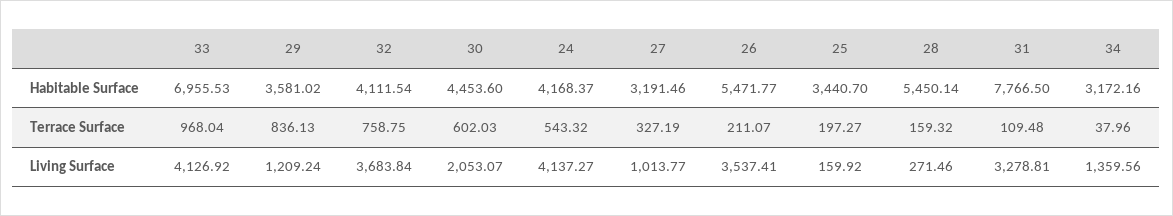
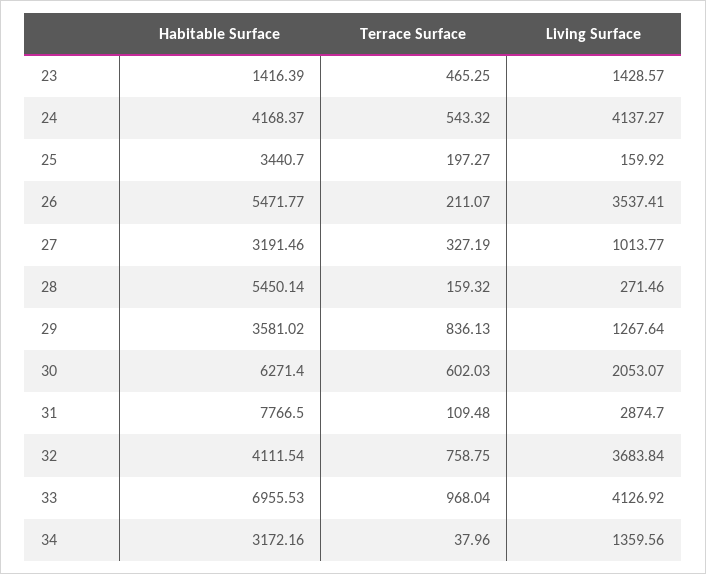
  {
    "33": {
      "Habitable Surface": 6955.53,
      "Terrace Surface": 968.04,
      "Living Surface": 4126.92
    },
    "29": {
      "Habitable Surface": 3581.02,
      "Terrace Surface": 836.13,
-     "Living Surface": 1209.24
+     "Living Surface": 1267.64
    },
    "32": {
      "Habitable Surface": 4111.54,
      "Terrace Surface": 758.75,
      "Living Surface": 3683.84
    },
    "30": {
-     "Habitable Surface": 4453.6,
+     "Habitable Surface": 6271.4,
      "Terrace Surface": 602.03,
      "Living Surface": 2053.07
    },
    "24": {
      "Habitable Surface": 4168.37,
      "Terrace Surface": 543.32,
      "Living Surface": 4137.27
    },
    "27": {
      "Habitable Surface": 3191.46,
      "Terrace Surface": 327.19,
      "Living Surface": 1013.77
    },
    "26": {
      "Habitable Surface": 5471.77,
      "Terrace Surface": 211.07,
      "Living Surface": 3537.41
    },
    "25": {
      "Habitable Surface": 3440.7,
      "Terrace Surface": 197.27,
      "Living Surface": 159.92
    },
    "28": {
      "Habitable Surface": 5450.14,
      "Terrace Surface": 159.32,
      "Living Surface": 271.46
    },
    "31": {
      "Habitable Surface": 7766.5,
      "Terrace Surface": 109.48,
-     "Living Surface": 3278.81
+     "Living Surface": 2874.7
    },
    "34": {
      "Habitable Surface": 3172.16,
      "Terrace Surface": 37.96,
      "Living Surface": 1359.56
-   }
+   },
+   "23": {
+     "Habitable Surface": 1416.39,
+     "Terrace Surface": 465.25,
+     "Living Surface": 1428.57
+   }
  }

